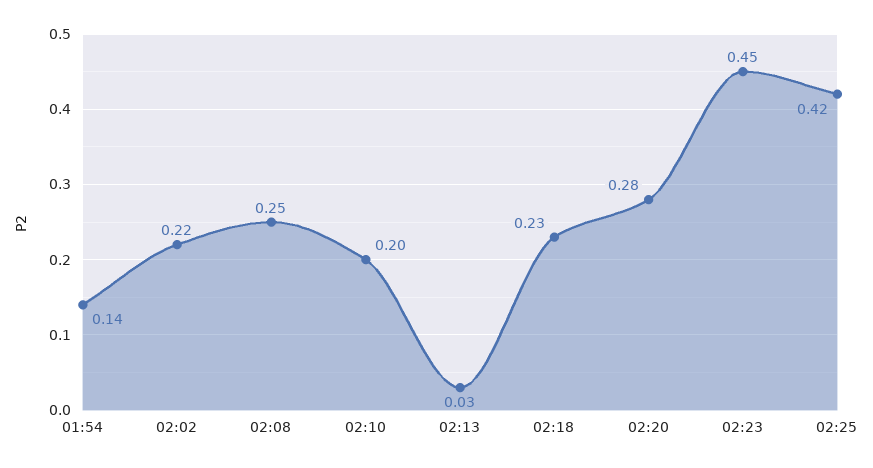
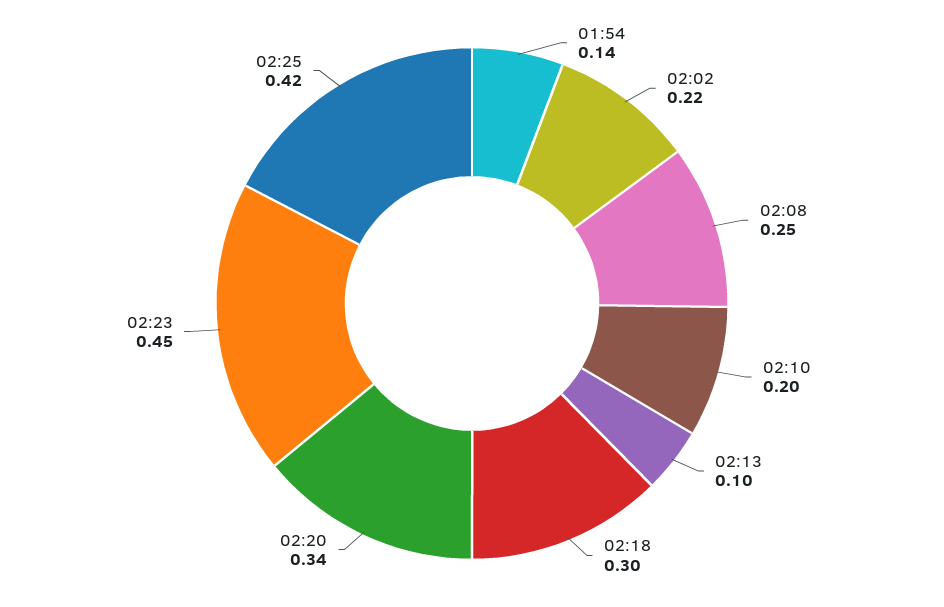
  {
    "01:54": 0.14,
    "02:02": 0.22,
    "02:08": 0.25,
    "02:10": 0.2,
-   "02:13": 0.03,
+   "02:13": 0.1,
-   "02:18": 0.23,
+   "02:18": 0.3,
-   "02:20": 0.28,
+   "02:20": 0.34,
    "02:23": 0.45,
    "02:25": 0.42
  }

